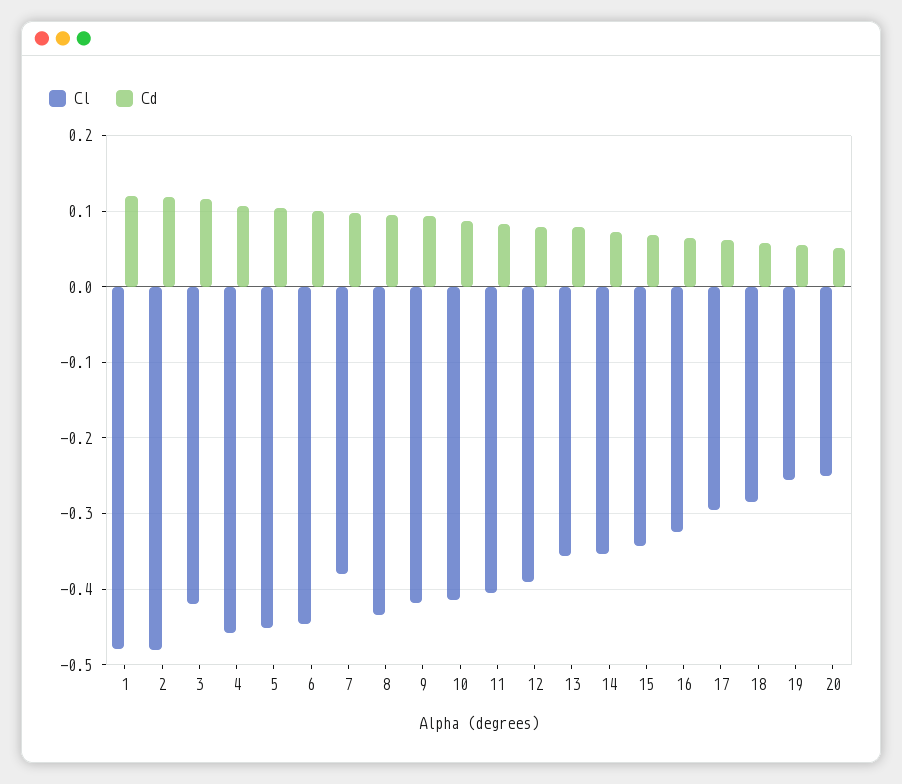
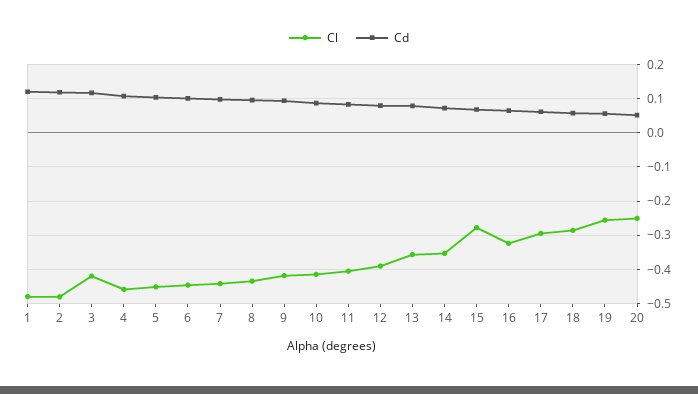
  {
    "Cl": {
      "1": -0.48,
      "2": -0.48,
      "3": -0.42,
      "4": -0.46,
      "5": -0.45,
      "6": -0.45,
-     "7": -0.38,
+     "7": -0.44,
      "8": -0.43,
      "9": -0.42,
      "10": -0.41,
      "11": -0.4,
      "12": -0.39,
      "13": -0.36,
      "14": -0.35,
-     "15": -0.34,
+     "15": -0.28,
      "16": -0.32,
      "17": -0.29,
      "18": -0.29,
      "19": -0.26,
      "20": -0.25
    },
    "Cd": {
      "1": 0.12,
      "2": 0.12,
      "3": 0.12,
      "4": 0.11,
      "5": 0.1,
      "6": 0.1,
      "7": 0.1,
      "8": 0.1,
      "9": 0.09,
      "10": 0.09,
      "11": 0.08,
      "12": 0.08,
      "13": 0.08,
      "14": 0.07,
      "15": 0.07,
      "16": 0.06,
      "17": 0.06,
      "18": 0.06,
      "19": 0.06,
      "20": 0.05
    }
  }

